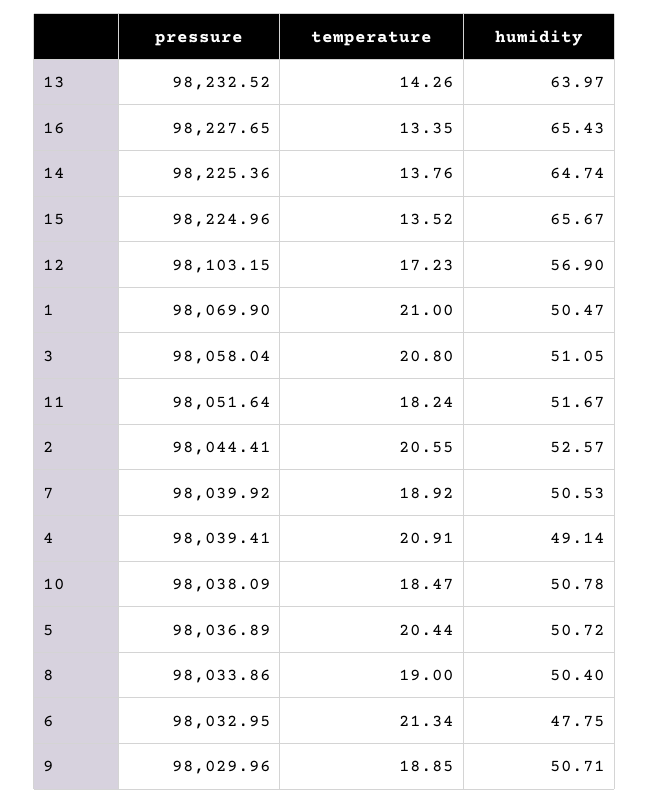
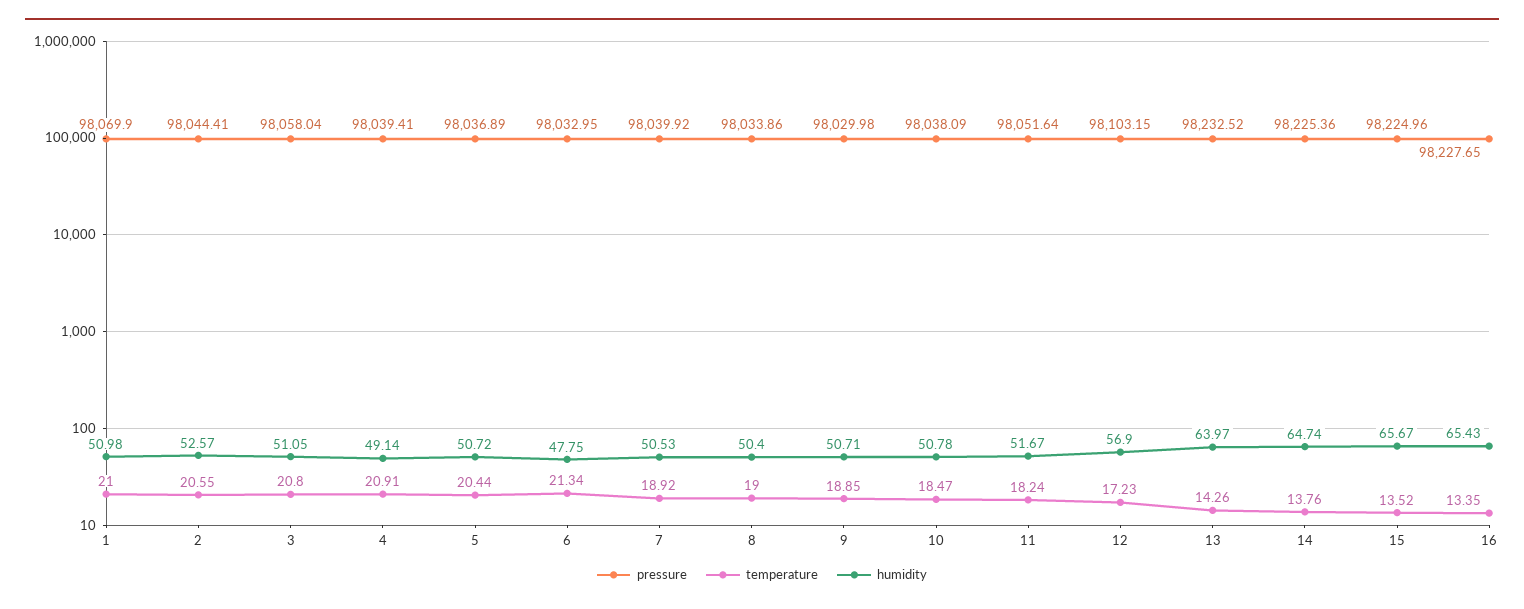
  {
    "pressure": {
      "13": 98232.52,
      "16": 98227.65,
      "14": 98225.36,
      "15": 98224.96,
      "12": 98103.15,
      "1": 98069.9,
      "3": 98058.04,
      "11": 98051.64,
      "2": 98044.41,
      "7": 98039.92,
      "4": 98039.41,
      "10": 98038.09,
      "5": 98036.89,
      "8": 98033.86,
      "6": 98032.95,
-     "9": 98029.96
+     "9": 98029.98
    },
    "temperature": {
      "13": 14.26,
      "16": 13.35,
      "14": 13.76,
      "15": 13.52,
      "12": 17.23,
      "1": 21,
      "3": 20.8,
      "11": 18.24,
      "2": 20.55,
      "7": 18.92,
      "4": 20.91,
      "10": 18.47,
      "5": 20.44,
      "8": 19,
      "6": 21.34,
      "9": 18.85
    },
    "humidity": {
      "13": 63.97,
      "16": 65.43,
      "14": 64.74,
      "15": 65.67,
      "12": 56.9,
-     "1": 50.47,
+     "1": 50.98,
      "3": 51.05,
      "11": 51.67,
      "2": 52.57,
      "7": 50.53,
      "4": 49.14,
      "10": 50.78,
      "5": 50.72,
      "8": 50.4,
      "6": 47.75,
      "9": 50.71
    }
  }

